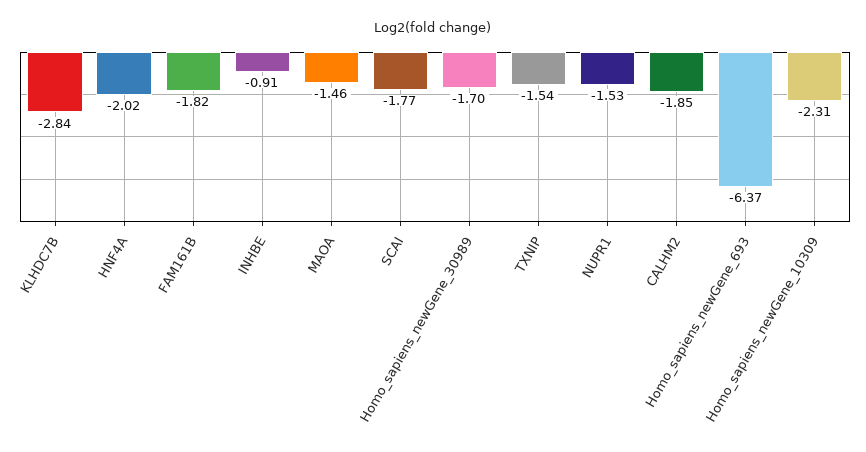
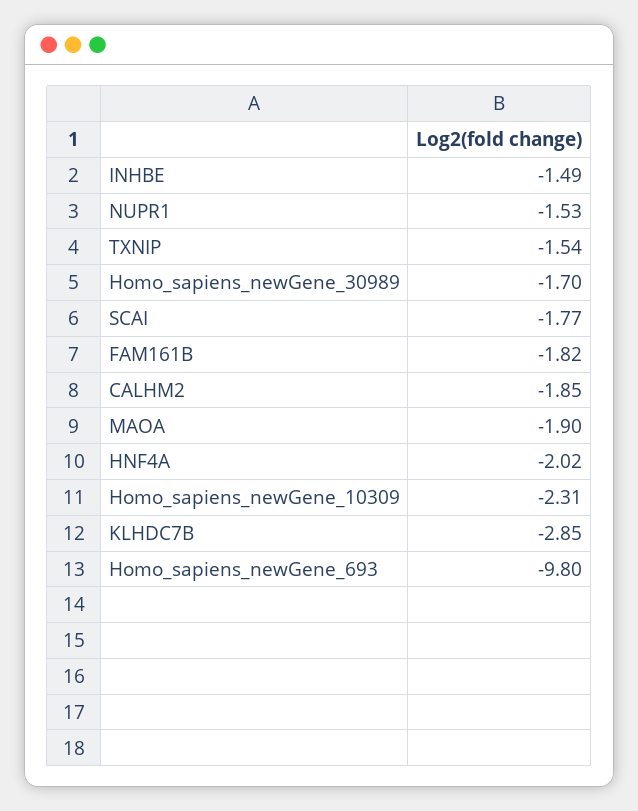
  {
-   "KLHDC7B": -2.84,
+   "KLHDC7B": -2.85,
    "HNF4A": -2.02,
    "FAM161B": -1.82,
-   "INHBE": -0.91,
+   "INHBE": -1.49,
-   "MAOA": -1.46,
+   "MAOA": -1.9,
    "SCAI": -1.77,
    "Homo_sapiens_newGene_30989": -1.7,
    "TXNIP": -1.54,
    "NUPR1": -1.53,
    "CALHM2": -1.85,
-   "Homo_sapiens_newGene_693": -6.37,
+   "Homo_sapiens_newGene_693": -9.8,
    "Homo_sapiens_newGene_10309": -2.31
  }

